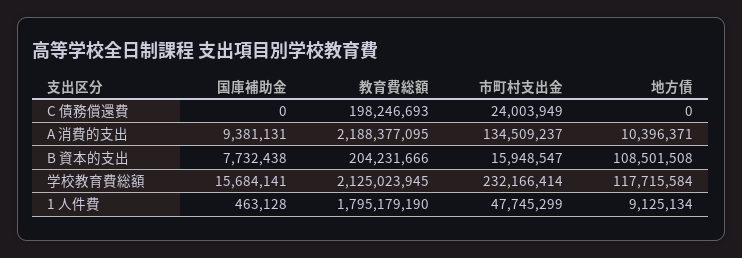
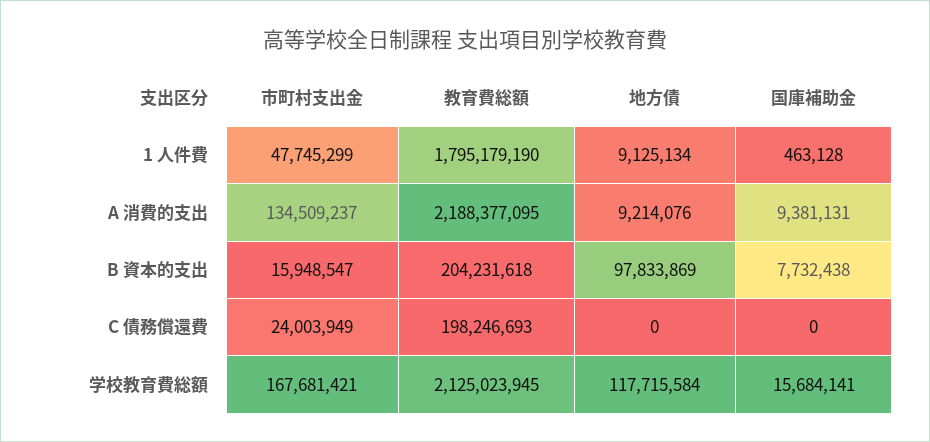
  {
    "国庫補助金": {
      "C 債務償還費": 0,
      "A 消費的支出": 9381131,
      "B 資本的支出": 7732438,
      "学校教育費総額": 15684141,
      "1 人件費": 463128
    },
    "教育費総額": {
      "C 債務償還費": 198246693,
      "A 消費的支出": 2188377095,
-     "B 資本的支出": 204231666,
+     "B 資本的支出": 204231618,
      "学校教育費総額": 2125023945,
      "1 人件費": 1795179190
    },
    "市町村支出金": {
      "C 債務償還費": 24003949,
      "A 消費的支出": 134509237,
      "B 資本的支出": 15948547,
-     "学校教育費総額": 232166414,
+     "学校教育費総額": 167681421,
      "1 人件費": 47745299
    },
    "地方債": {
      "C 債務償還費": 0,
-     "A 消費的支出": 10396371,
+     "A 消費的支出": 9214076,
-     "B 資本的支出": 108501508,
+     "B 資本的支出": 97833869,
      "学校教育費総額": 117715584,
      "1 人件費": 9125134
    }
  }

